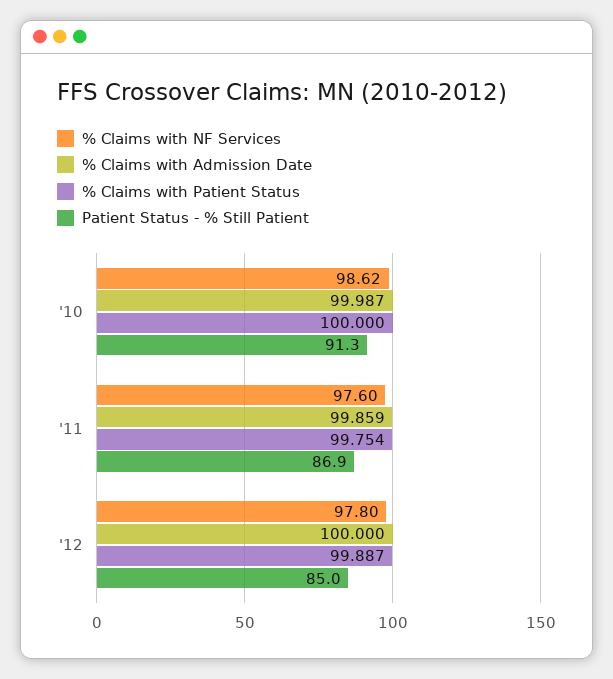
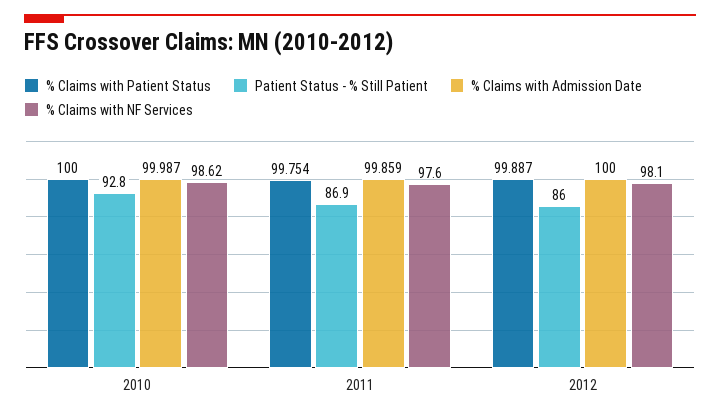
  {
    "% Claims with NF Services": {
      "'10": 98.62,
      "'11": 97.6,
-     "'12": 97.8
+     "'12": 98.1
    },
    "% Claims with Admission Date": {
      "'10": 99.987,
      "'11": 99.859,
      "'12": 100
    },
    "% Claims with Patient Status": {
      "'10": 100,
      "'11": 99.754,
      "'12": 99.887
    },
    "Patient Status - % Still Patient": {
-     "'10": 91.3,
+     "'10": 92.8,
      "'11": 86.9,
-     "'12": 85
+     "'12": 86
    }
  }

